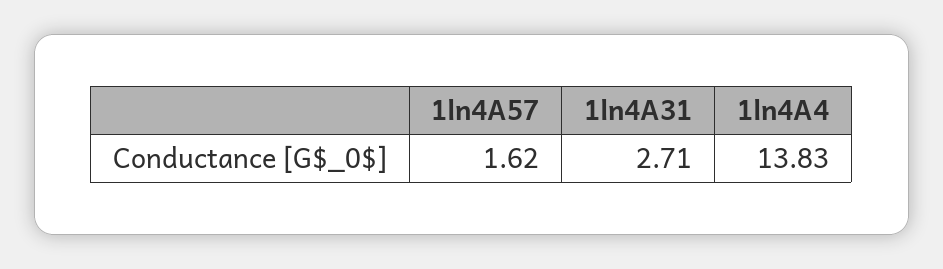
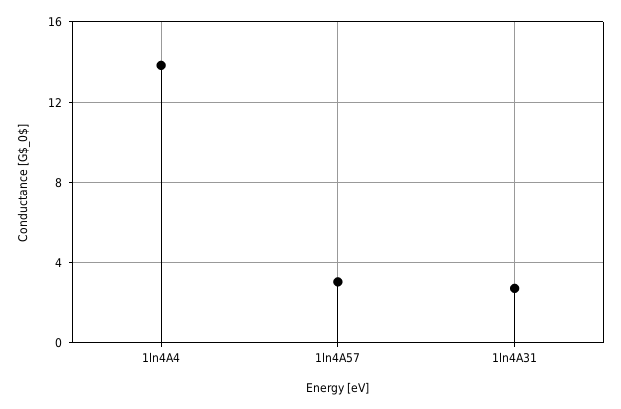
  {
-   "1ln4A57": 1.62,
+   "1ln4A57": 3,
    "1ln4A31": 2.71,
    "1ln4A4": 13.83
  }

